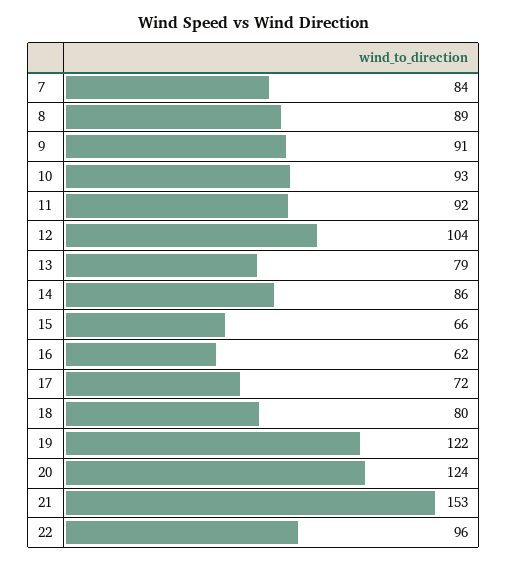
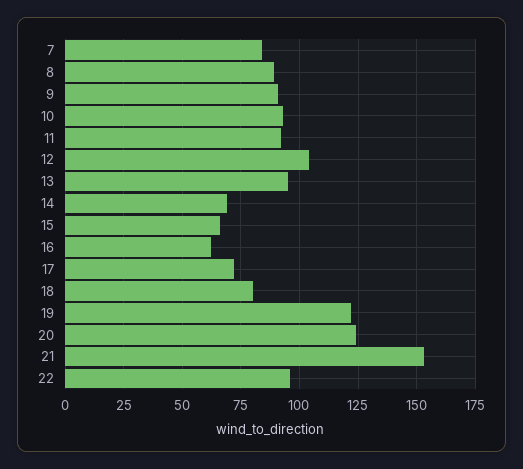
  {
    "7": 84,
    "8": 89,
    "9": 91,
    "10": 93,
    "11": 92,
    "12": 104,
-   "13": 79,
+   "13": 95,
-   "14": 86,
+   "14": 70,
    "15": 66,
    "16": 62,
    "17": 72,
    "18": 80,
    "19": 122,
    "20": 124,
    "21": 153,
    "22": 96
  }

